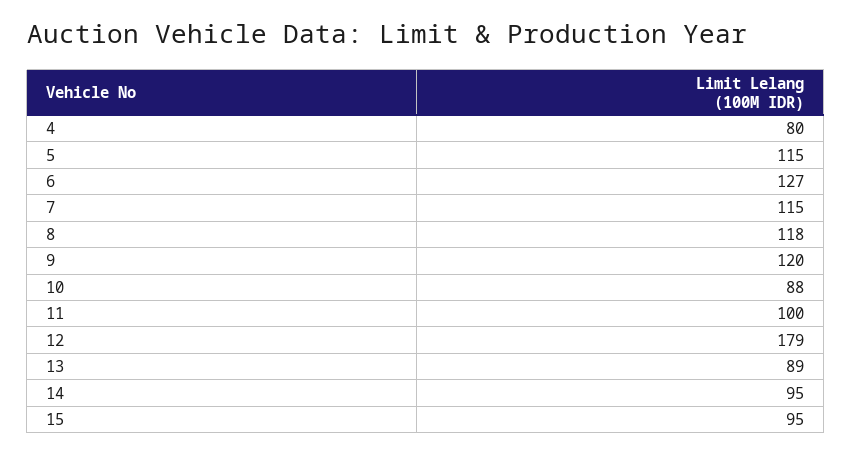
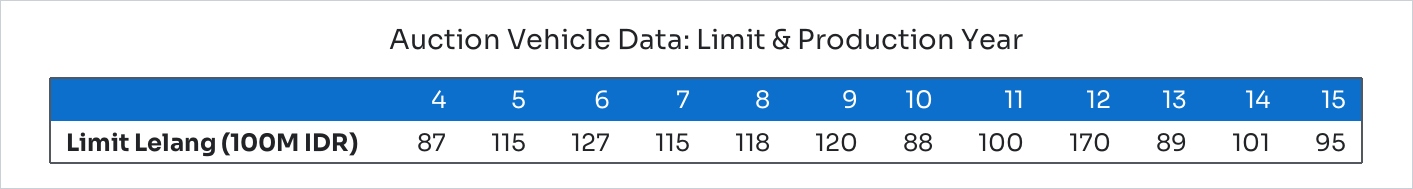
  {
-   "4": 80,
+   "4": 87,
    "5": 115,
    "6": 127,
    "7": 115,
    "8": 118,
    "9": 120,
    "10": 88,
    "11": 100,
-   "12": 179,
+   "12": 170,
    "13": 89,
-   "14": 95,
+   "14": 101,
    "15": 95
  }

